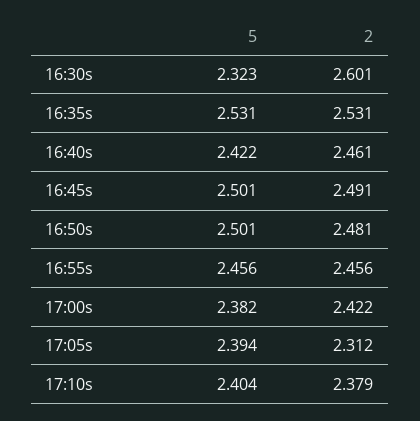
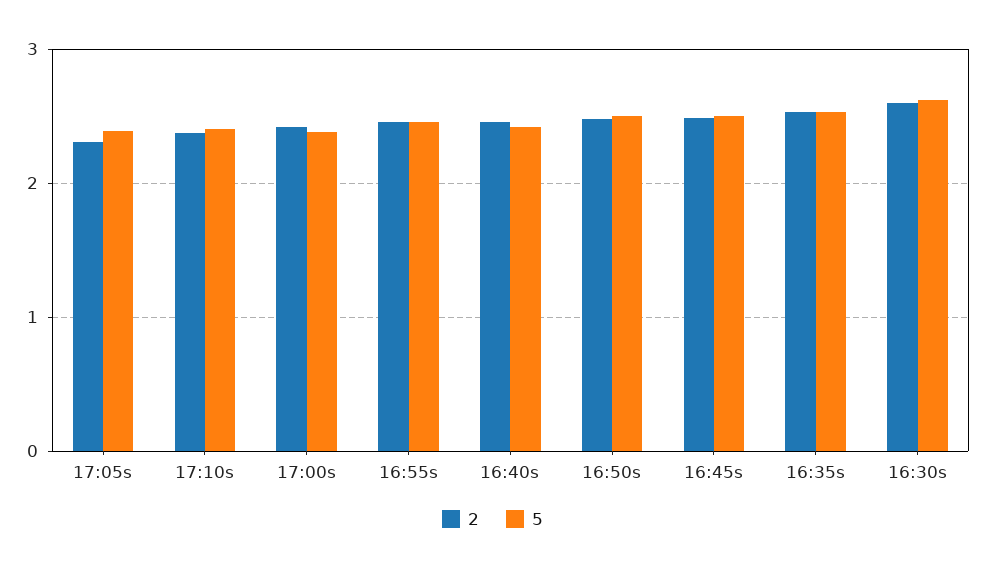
  {
    "5": {
-     "16:30s": 2.323,
+     "16:30s": 2.6,
      "16:35s": 2.531,
      "16:40s": 2.422,
      "16:45s": 2.501,
      "16:50s": 2.501,
      "16:55s": 2.456,
      "17:00s": 2.382,
      "17:05s": 2.394,
      "17:10s": 2.404
    },
    "2": {
      "16:30s": 2.601,
      "16:35s": 2.531,
      "16:40s": 2.461,
      "16:45s": 2.491,
      "16:50s": 2.481,
      "16:55s": 2.456,
      "17:00s": 2.422,
      "17:05s": 2.312,
      "17:10s": 2.379
    }
  }

